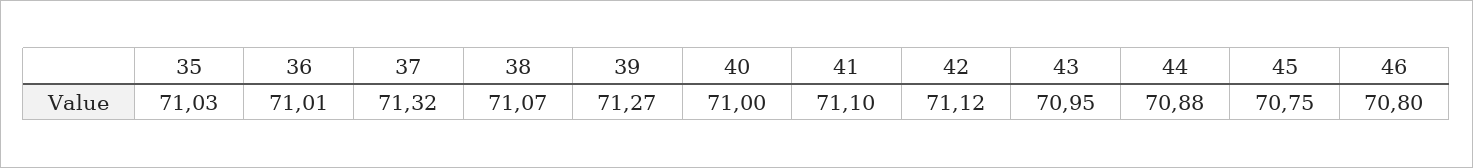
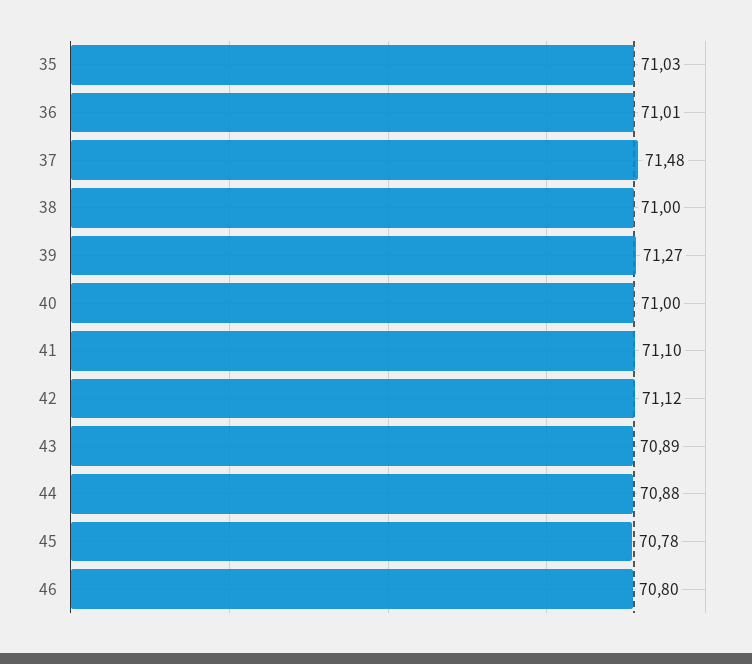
  {
    "35": 71.03,
    "36": 71.01,
-   "37": 71.32,
+   "37": 71.48,
-   "38": 71.07,
+   "38": 71,
    "39": 71.27,
    "40": 71,
    "41": 71.1,
    "42": 71.12,
-   "43": 70.95,
+   "43": 70.89,
    "44": 70.88,
-   "45": 70.75,
+   "45": 70.78,
    "46": 70.8
  }

